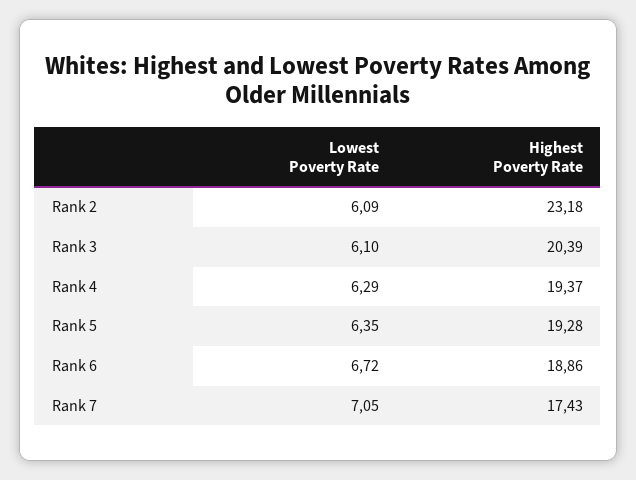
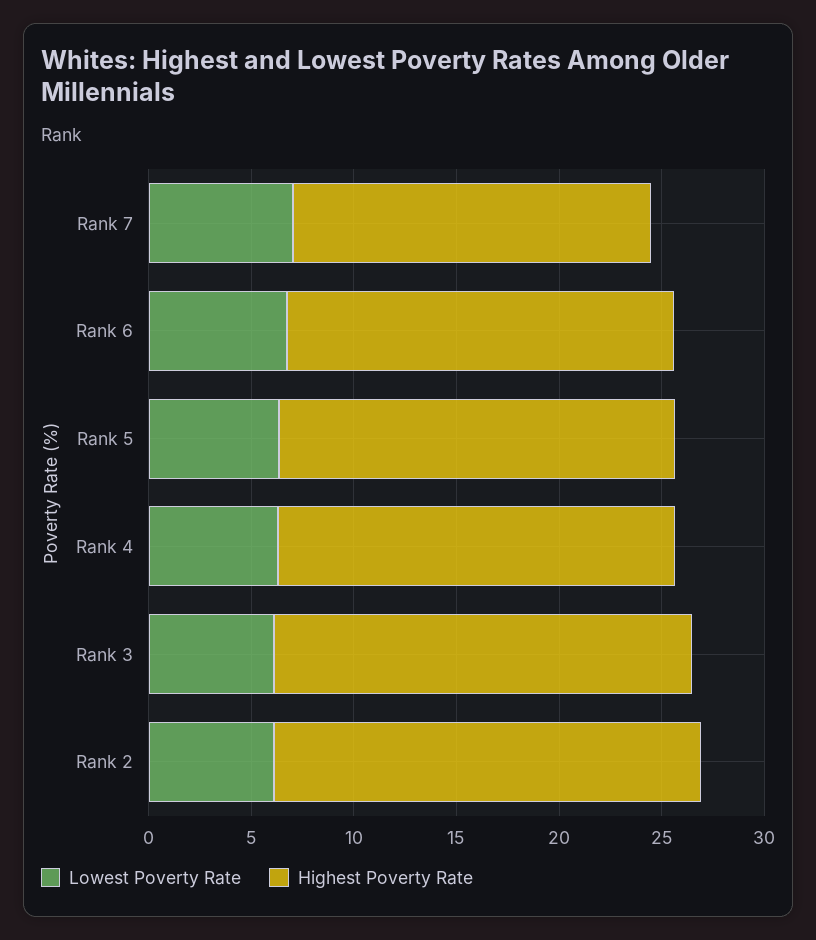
  {
    "Lowest Poverty Rate": {
      "Rank 2": 6.09,
      "Rank 3": 6.1,
      "Rank 4": 6.29,
      "Rank 5": 6.35,
      "Rank 6": 6.72,
      "Rank 7": 7.05
    },
    "Highest Poverty Rate": {
-     "Rank 2": 23.18,
+     "Rank 2": 21,
      "Rank 3": 20.39,
      "Rank 4": 19.37,
      "Rank 5": 19.28,
      "Rank 6": 18.86,
      "Rank 7": 17.43
    }
  }

